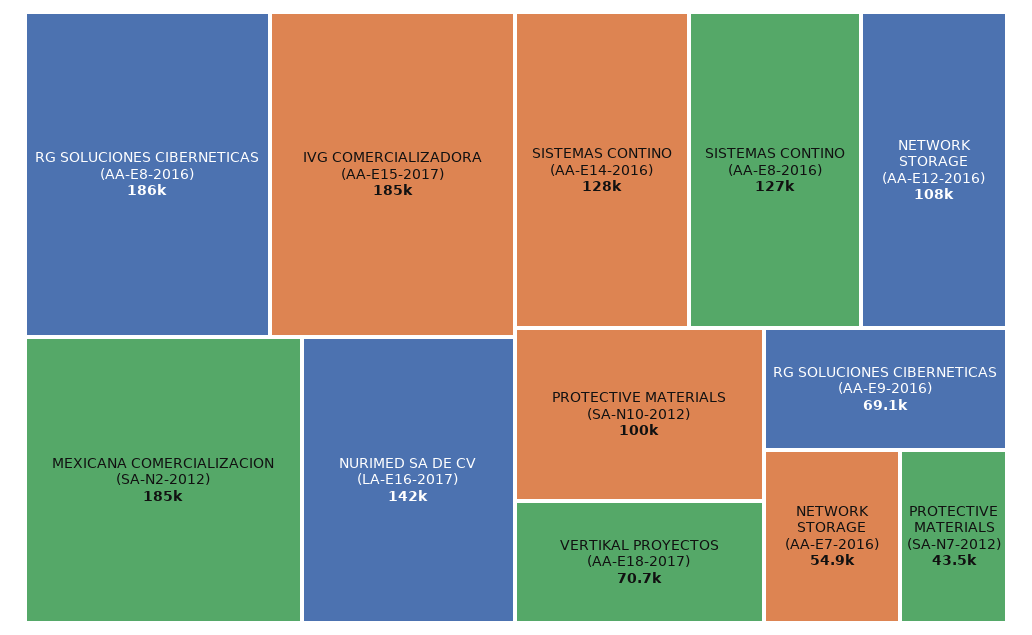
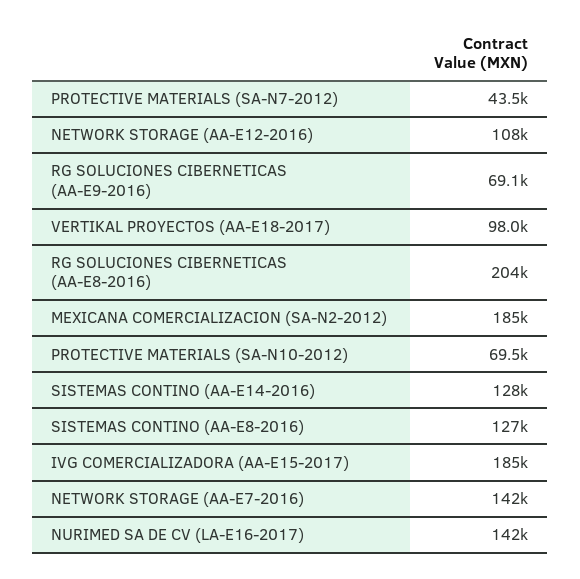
  {
-   "RG SOLUCIONES CIBERNETICAS (AA-E8-2016)": 186000,
+   "RG SOLUCIONES CIBERNETICAS (AA-E8-2016)": 204000,
    "IVG COMERCIALIZADORA (AA-E15-2017)": 185000,
    "MEXICANA COMERCIALIZACION (SA-N2-2012)": 185000,
    "NURIMED SA DE CV (LA-E16-2017)": 142000,
    "SISTEMAS CONTINO (AA-E14-2016)": 128000,
    "SISTEMAS CONTINO (AA-E8-2016)": 127000,
    "NETWORK STORAGE (AA-E12-2016)": 108000,
-   "PROTECTIVE MATERIALS (SA-N10-2012)": 100000,
+   "PROTECTIVE MATERIALS (SA-N10-2012)": 69500,
-   "VERTIKAL PROYECTOS (AA-E18-2017)": 70700,
+   "VERTIKAL PROYECTOS (AA-E18-2017)": 98000,
    "RG SOLUCIONES CIBERNETICAS (AA-E9-2016)": 69100,
-   "NETWORK STORAGE (AA-E7-2016)": 54900,
+   "NETWORK STORAGE (AA-E7-2016)": 142000,
    "PROTECTIVE MATERIALS (SA-N7-2012)": 43500
  }

